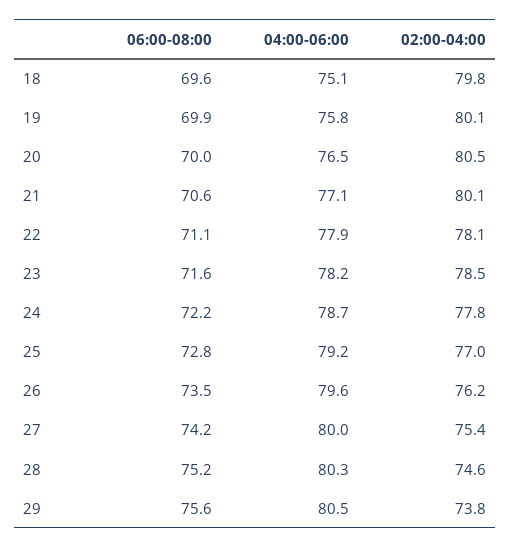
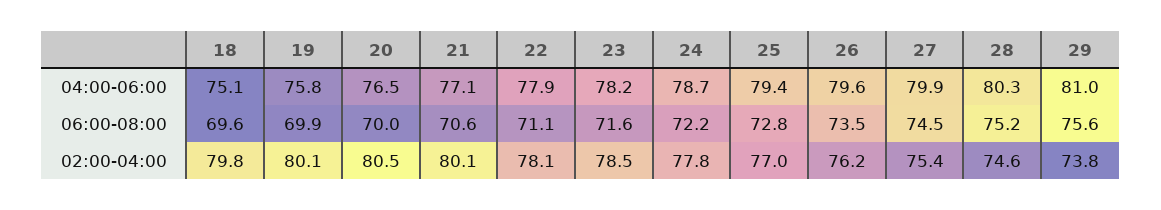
  {
    "06:00-08:00": {
      "18": 69.6,
      "19": 69.9,
      "20": 70,
      "21": 70.6,
      "22": 71.1,
      "23": 71.6,
      "24": 72.2,
      "25": 72.8,
      "26": 73.5,
-     "27": 74.2,
+     "27": 74.5,
      "28": 75.2,
      "29": 75.6
    },
    "04:00-06:00": {
      "18": 75.1,
      "19": 75.8,
      "20": 76.5,
      "21": 77.1,
      "22": 77.9,
      "23": 78.2,
      "24": 78.7,
-     "25": 79.2,
+     "25": 79.4,
      "26": 79.6,
-     "27": 80,
+     "27": 79.9,
      "28": 80.3,
-     "29": 80.5
+     "29": 81
    },
    "02:00-04:00": {
      "18": 79.8,
      "19": 80.1,
      "20": 80.5,
      "21": 80.1,
      "22": 78.1,
      "23": 78.5,
      "24": 77.8,
      "25": 77,
      "26": 76.2,
      "27": 75.4,
      "28": 74.6,
      "29": 73.8
    }
  }

